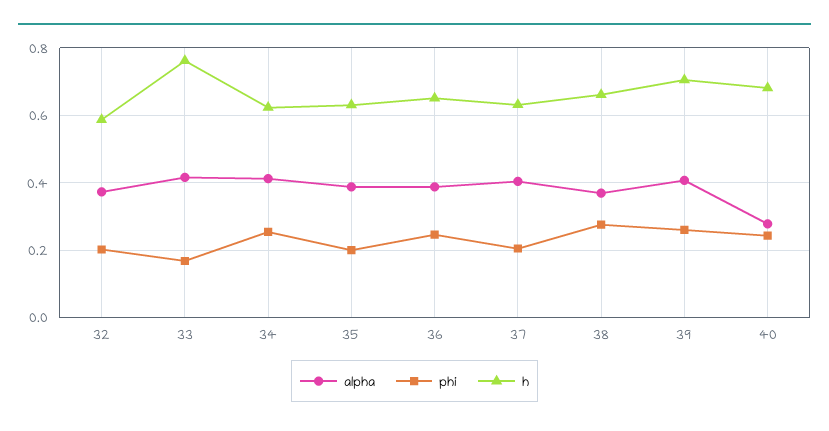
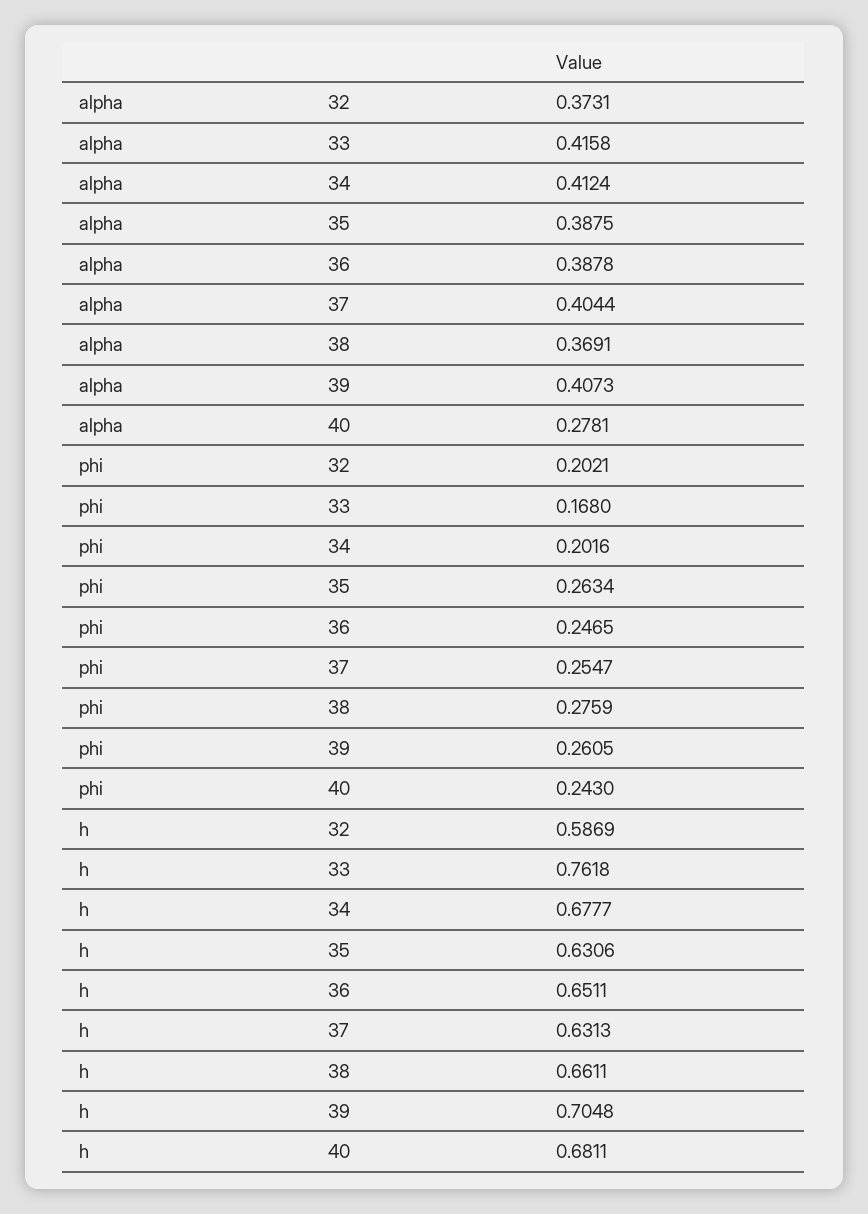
  {
    "alpha": {
      "32": 0.3731,
      "33": 0.4158,
      "34": 0.4124,
      "35": 0.3875,
      "36": 0.3878,
      "37": 0.4044,
      "38": 0.3691,
      "39": 0.4073,
      "40": 0.2781
    },
    "phi": {
      "32": 0.2021,
      "33": 0.168,
-     "34": 0.26,
+     "34": 0.2016,
-     "35": 0.2,
+     "35": 0.2634,
      "36": 0.2465,
-     "37": 0.2,
+     "37": 0.2547,
      "38": 0.2759,
      "39": 0.2605,
      "40": 0.243
    },
    "h": {
      "32": 0.5869,
      "33": 0.7618,
-     "34": 0.62,
+     "34": 0.6777,
      "35": 0.6306,
      "36": 0.6511,
      "37": 0.6313,
      "38": 0.6611,
      "39": 0.7048,
      "40": 0.6811
    }
  }

